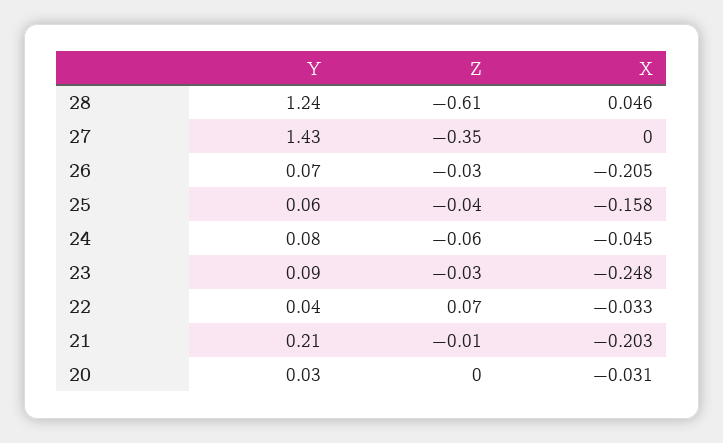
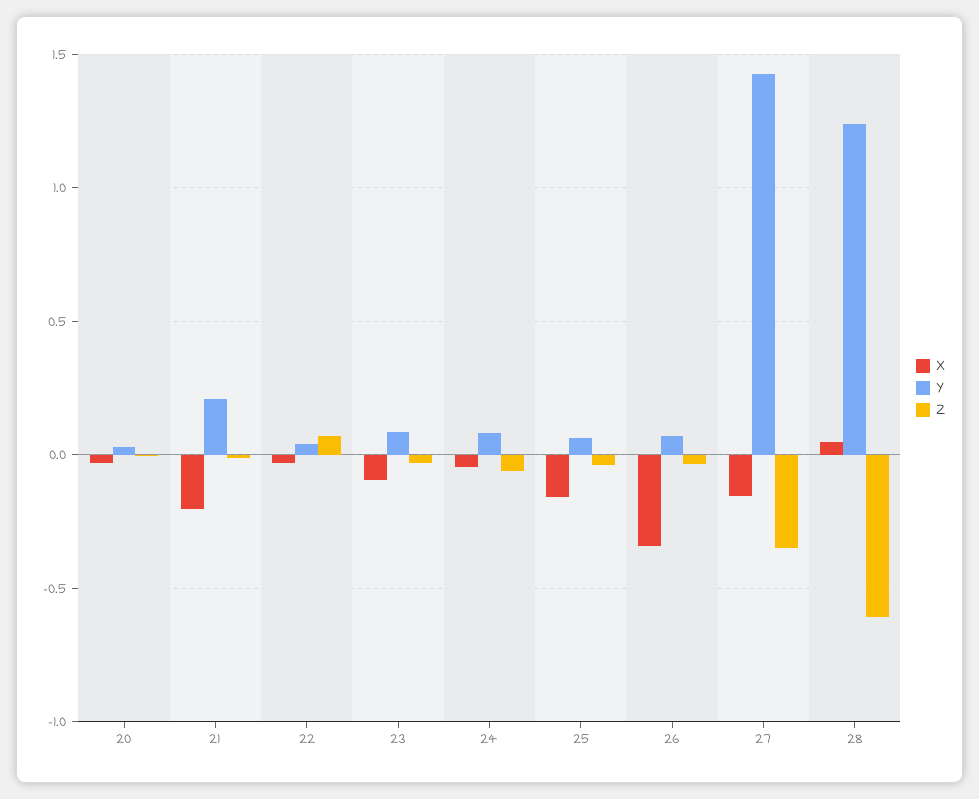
  {
    "Y": {
      "28": 1.24,
      "27": 1.43,
      "26": 0.07,
      "25": 0.06,
      "24": 0.08,
      "23": 0.09,
      "22": 0.04,
      "21": 0.21,
      "20": 0.03
    },
    "Z": {
      "28": -0.61,
      "27": -0.35,
      "26": -0.03,
      "25": -0.04,
      "24": -0.06,
      "23": -0.03,
      "22": 0.07,
      "21": -0.01,
      "20": 0
    },
    "X": {
      "28": 0.046,
-     "27": 0,
+     "27": -0.15,
-     "26": -0.205,
+     "26": -0.35,
      "25": -0.158,
      "24": -0.045,
-     "23": -0.248,
+     "23": -0.1,
      "22": -0.033,
      "21": -0.203,
      "20": -0.031
    }
  }

